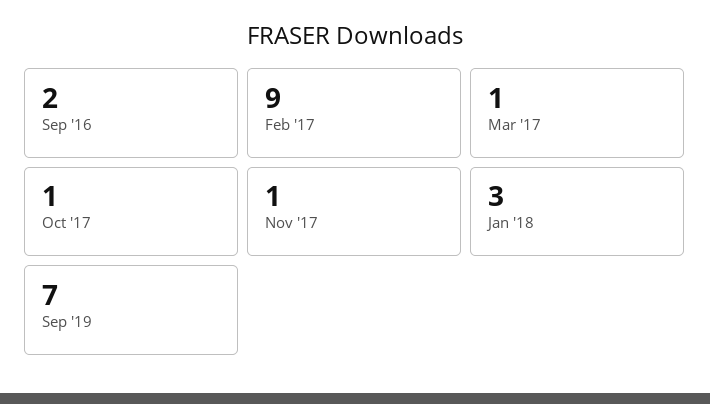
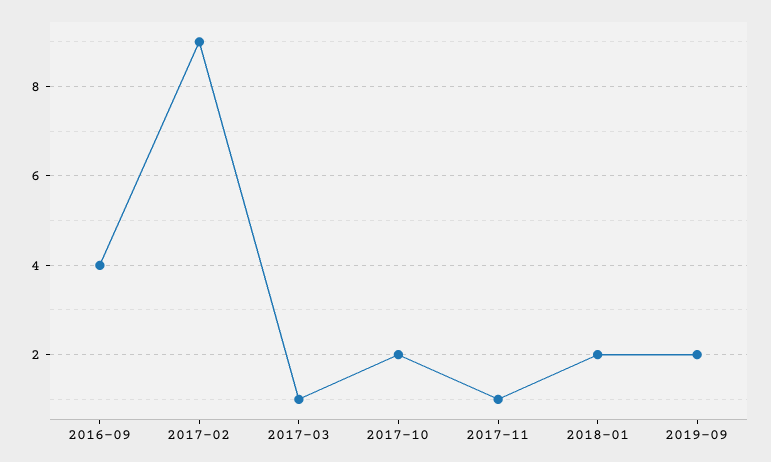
  {
-   "Sep '16": 2,
+   "Sep '16": 4,
    "Feb '17": 9,
    "Mar '17": 1,
-   "Oct '17": 1,
+   "Oct '17": 2,
    "Nov '17": 1,
-   "Jan '18": 3,
+   "Jan '18": 2,
-   "Sep '19": 7
+   "Sep '19": 2
  }

